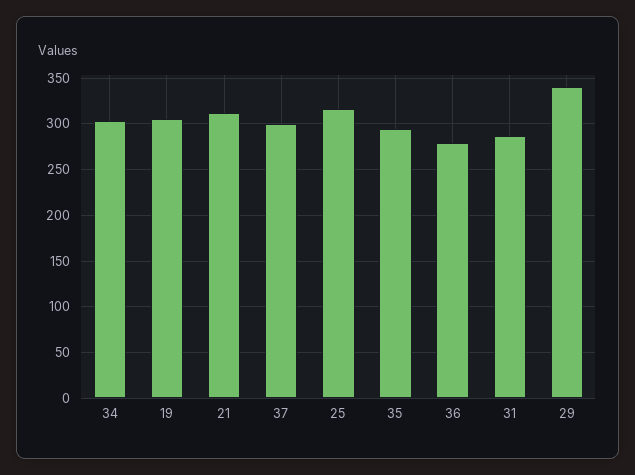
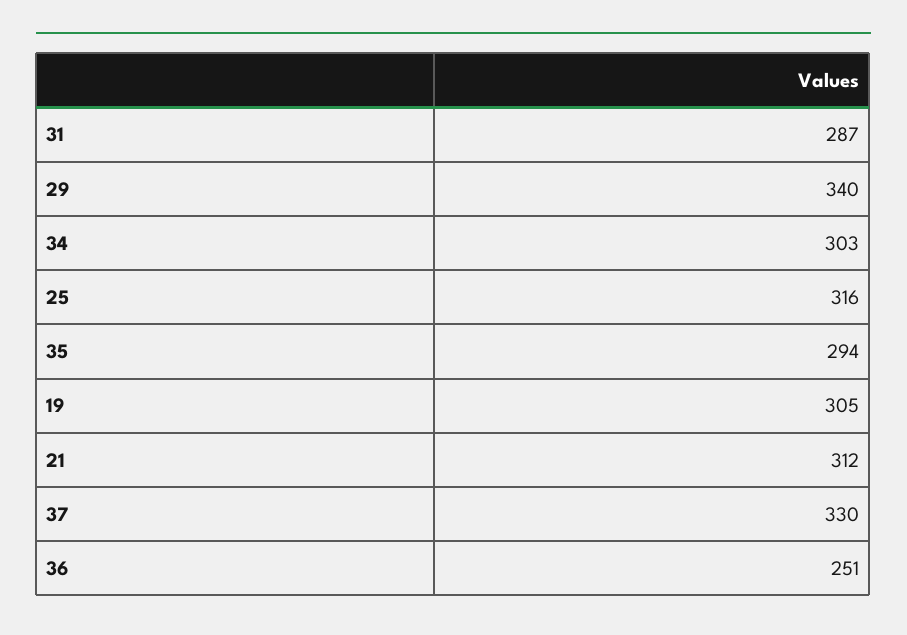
  {
    "34": 303,
    "19": 305,
    "21": 312,
-   "37": 300,
+   "37": 330,
    "25": 316,
    "35": 294,
-   "36": 280,
+   "36": 251,
    "31": 287,
    "29": 340
  }

